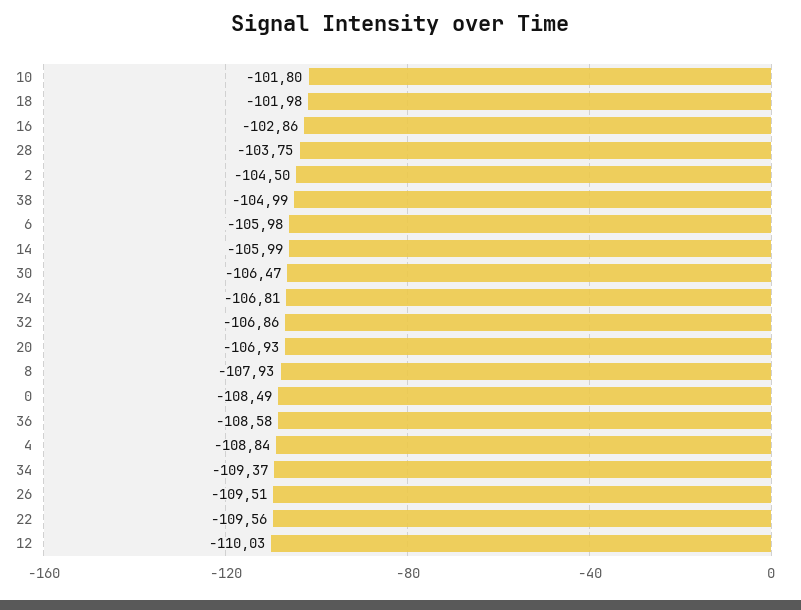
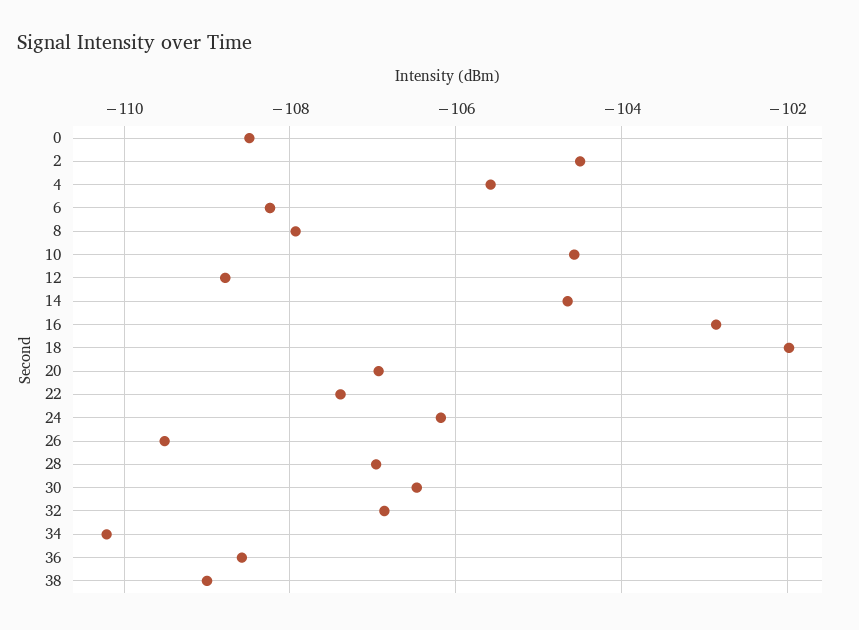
  {
-   "10": -101.8,
+   "10": -104.6,
    "18": -101.98,
    "16": -102.86,
-   "28": -103.75,
+   "28": -107,
    "2": -104.5,
-   "38": -104.99,
+   "38": -109,
-   "6": -105.98,
+   "6": -108.2,
-   "14": -105.99,
+   "14": -104.6,
    "30": -106.47,
-   "24": -106.81,
+   "24": -106.2,
    "32": -106.86,
    "20": -106.93,
    "8": -107.93,
    "0": -108.49,
    "36": -108.58,
-   "4": -108.84,
+   "4": -105.6,
-   "34": -109.37,
+   "34": -110.2,
    "26": -109.51,
-   "22": -109.56,
+   "22": -107.4,
-   "12": -110.03
+   "12": -108.8
  }

